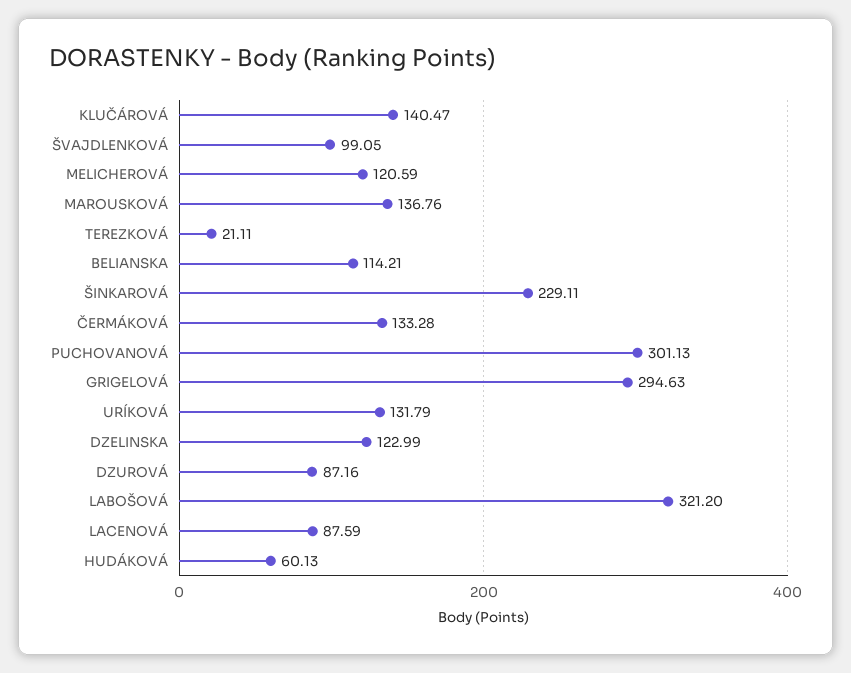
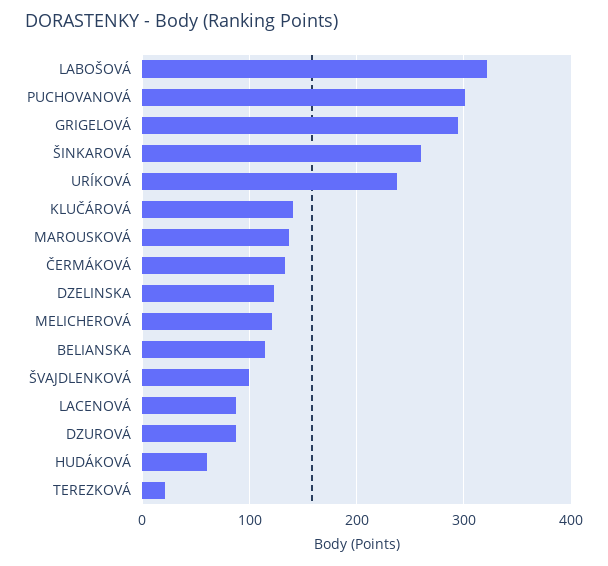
  {
    "KLUČÁROVÁ": 140.47,
    "ŠVAJDLENKOVÁ": 99.05,
    "MELICHEROVÁ": 120.59,
    "MAROUSKOVÁ": 136.76,
    "TEREZKOVÁ": 21.11,
    "BELIANSKA": 114.21,
-   "ŠINKAROVÁ": 229.11,
+   "ŠINKAROVÁ": 260,
    "ČERMÁKOVÁ": 133.28,
    "PUCHOVANOVÁ": 301.13,
    "GRIGELOVÁ": 294.63,
-   "URÍKOVÁ": 131.79,
+   "URÍKOVÁ": 240,
    "DZELINSKA": 122.99,
    "DZUROVÁ": 87.16,
    "LABOŠOVÁ": 321.2,
    "LACENOVÁ": 87.59,
    "HUDÁKOVÁ": 60.13
  }

